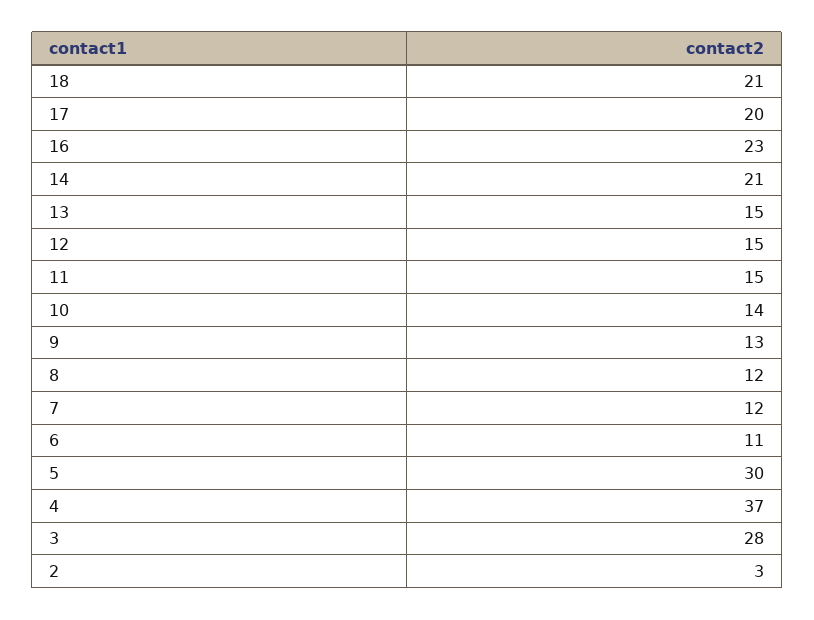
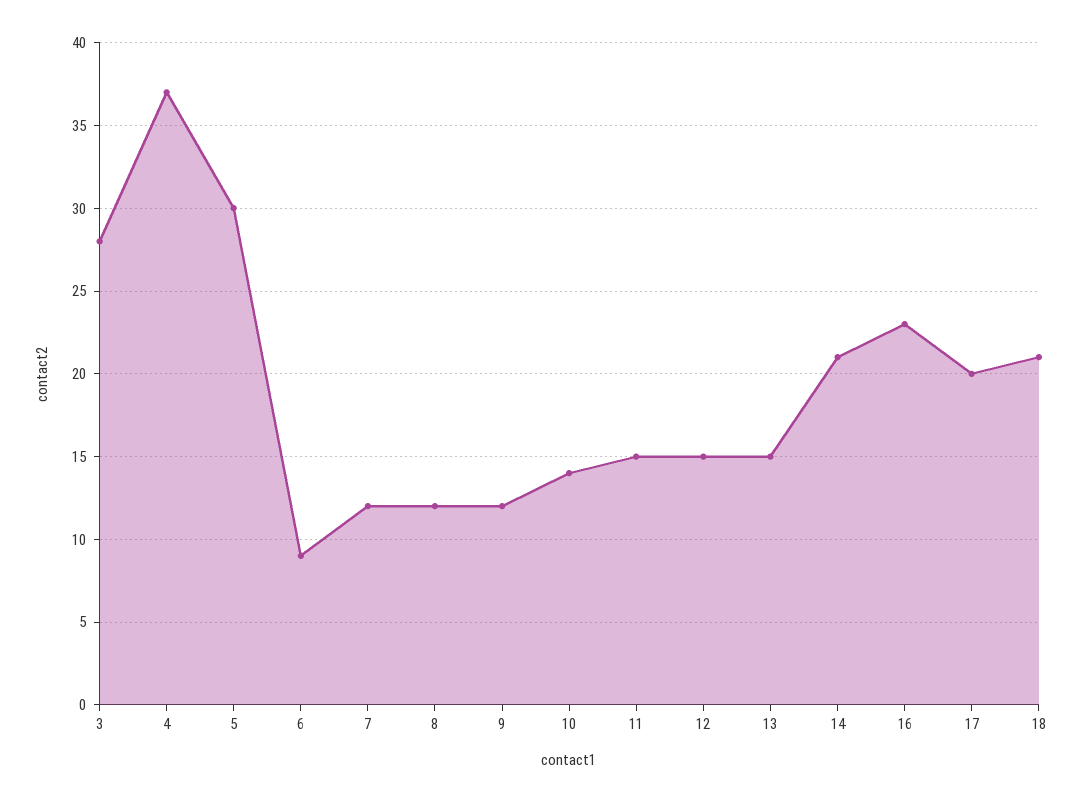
  {
    "18": 21,
    "17": 20,
    "16": 23,
    "14": 21,
    "13": 15,
    "12": 15,
    "11": 15,
    "10": 14,
-   "9": 13,
+   "9": 12,
    "8": 12,
    "7": 12,
-   "6": 11,
+   "6": 9,
    "5": 30,
    "4": 37,
-   "3": 28,
+   "3": 28
-   "2": 3
  }

